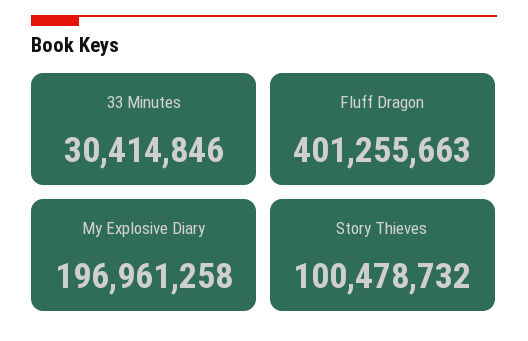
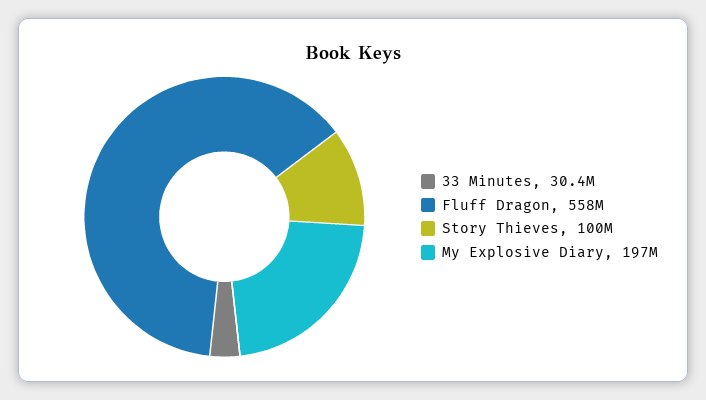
  {
    "33 Minutes": 30414846,
-   "Fluff Dragon": 401255663,
+   "Fluff Dragon": 558000000,
    "My Explosive Diary": 196961258,
    "Story Thieves": 100478732
  }

